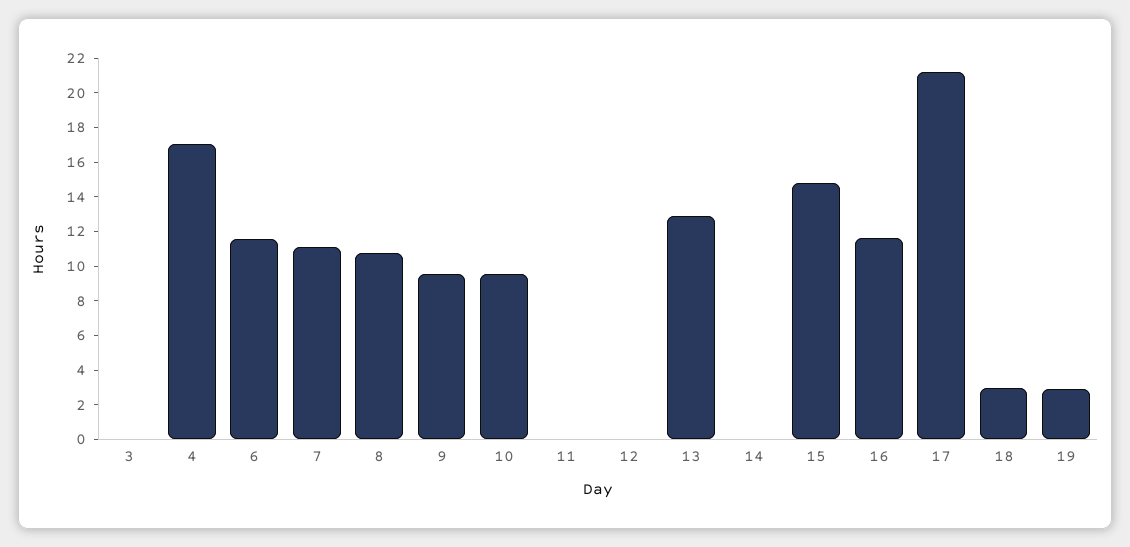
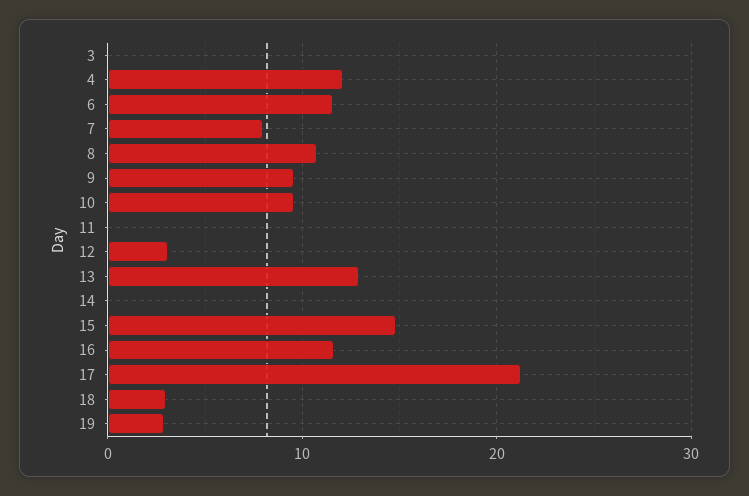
  {
    "3": 0,
-   "4": 17,
+   "4": 12,
    "6": 11.5,
-   "7": 11,
+   "7": 8,
    "8": 11,
    "9": 9.5,
    "10": 9.5,
    "11": 0,
-   "12": 0,
+   "12": 3,
    "13": 13,
    "14": 0,
    "15": 15,
    "16": 11.5,
    "17": 21,
    "18": 3,
    "19": 3
  }

